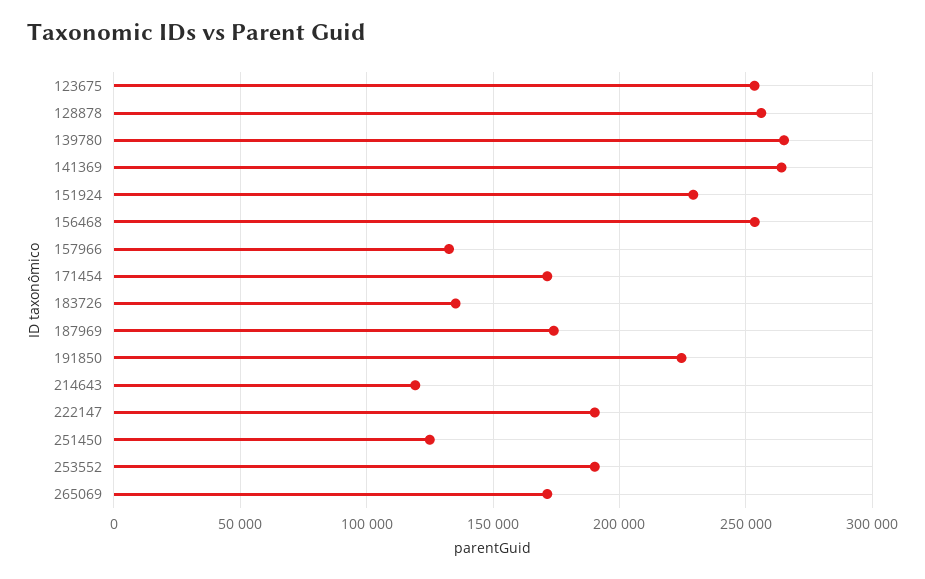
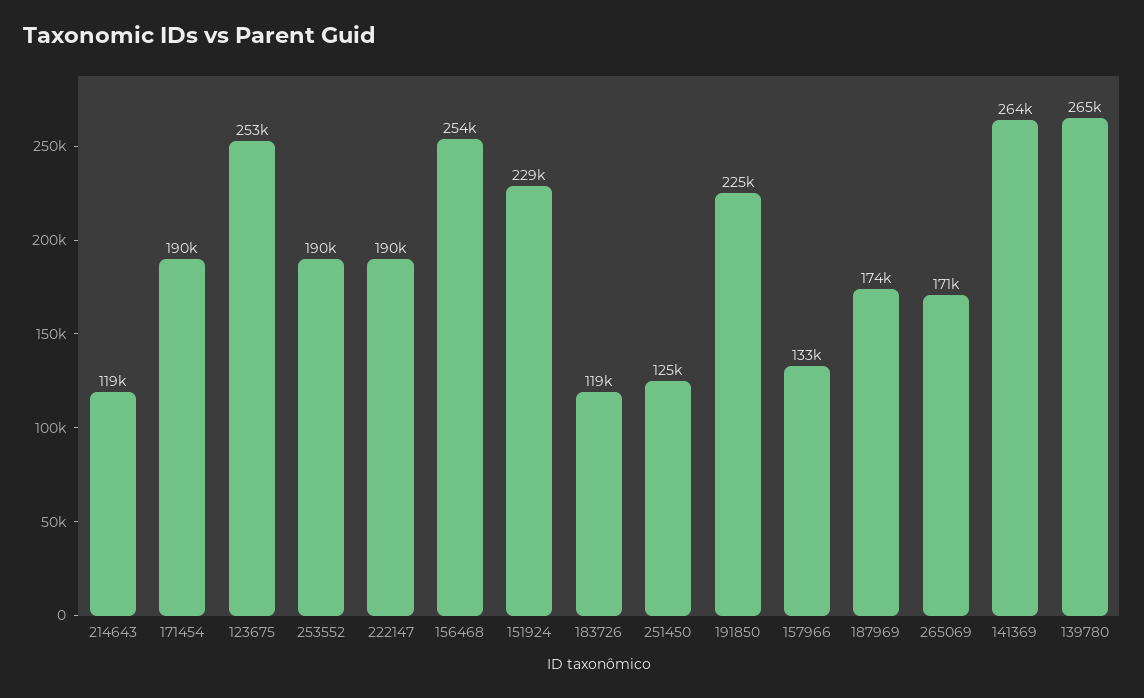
  {
    "123675": 253000,
-   "128878": 255000,
    "139780": 265000,
    "141369": 264000,
    "151924": 229000,
    "156468": 254000,
    "157966": 133000,
-   "171454": 170000,
+   "171454": 190000,
-   "183726": 135000,
+   "183726": 119000,
    "187969": 174000,
    "191850": 225000,
    "214643": 119000,
    "222147": 190000,
    "251450": 125000,
    "253552": 190000,
    "265069": 171000
  }

